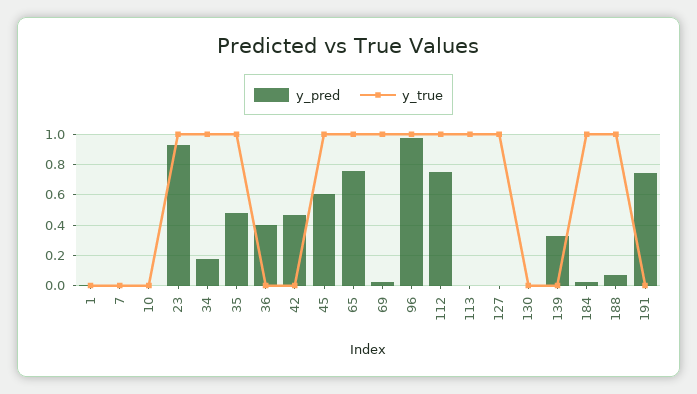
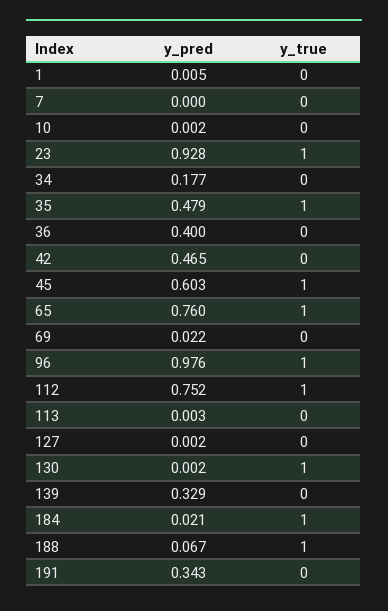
  {
    "y_pred": {
      "1": 0.005,
      "7": 0,
      "10": 0.002,
      "23": 0.928,
      "34": 0.177,
      "35": 0.479,
      "36": 0.4,
      "42": 0.465,
      "45": 0.603,
      "65": 0.76,
      "69": 0.022,
      "96": 0.976,
      "112": 0.752,
      "113": 0.003,
      "127": 0.002,
      "130": 0.002,
      "139": 0.329,
      "184": 0.021,
      "188": 0.067,
-     "191": 0.75
+     "191": 0.343
    },
    "y_true": {
      "1": 0,
      "7": 0,
      "10": 0,
      "23": 1,
-     "34": 1,
+     "34": 0,
      "35": 1,
      "36": 0,
      "42": 0,
      "45": 1,
      "65": 1,
-     "69": 1,
+     "69": 0,
      "96": 1,
      "112": 1,
-     "113": 1,
+     "113": 0,
-     "127": 1,
+     "127": 0,
-     "130": 0,
+     "130": 1,
      "139": 0,
      "184": 1,
      "188": 1,
      "191": 0
    }
  }

